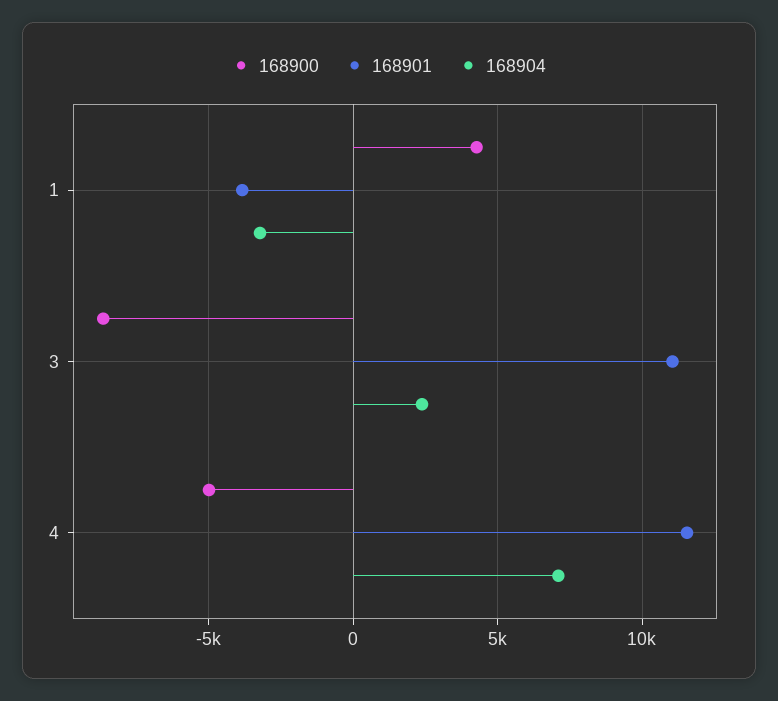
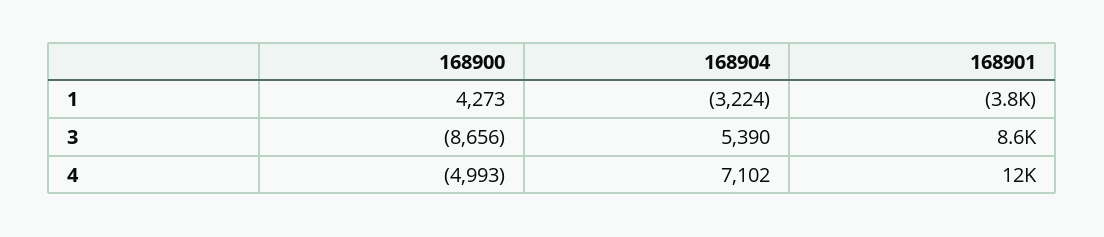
  {
    "168900": {
      "1": 4273,
      "3": -8656,
      "4": -4993
    },
    "168901": {
      "1": -3800,
-     "3": 11000,
+     "3": 8600,
      "4": 12000
    },
    "168904": {
      "1": -3224,
-     "3": 2500,
+     "3": 5390,
      "4": 7102
    }
  }

